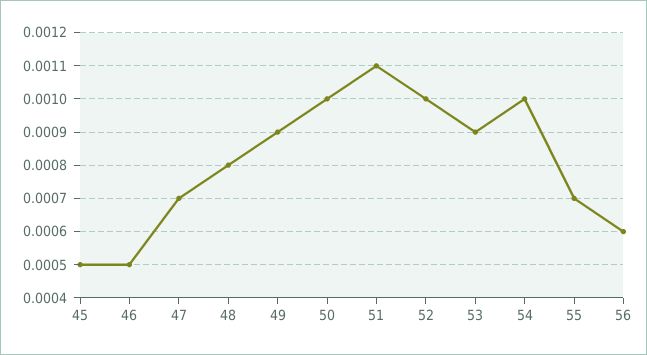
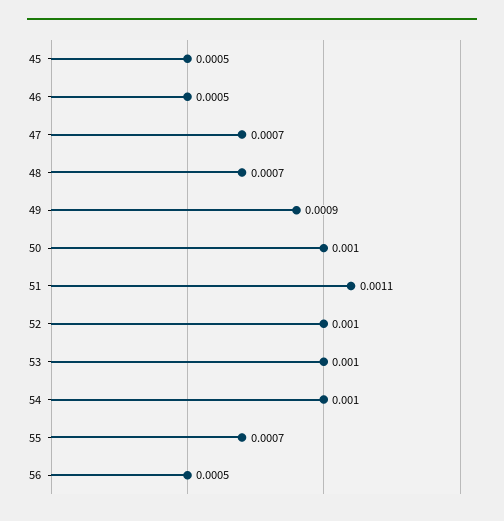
  {
    "45": 0.0005,
    "46": 0.0005,
    "47": 0.0007,
-   "48": 0.0008,
+   "48": 0.0007,
    "49": 0.0009,
    "50": 0.001,
    "51": 0.0011,
    "52": 0.001,
-   "53": 0.0009,
+   "53": 0.001,
    "54": 0.001,
    "55": 0.0007,
-   "56": 0.0006
+   "56": 0.0005
  }

